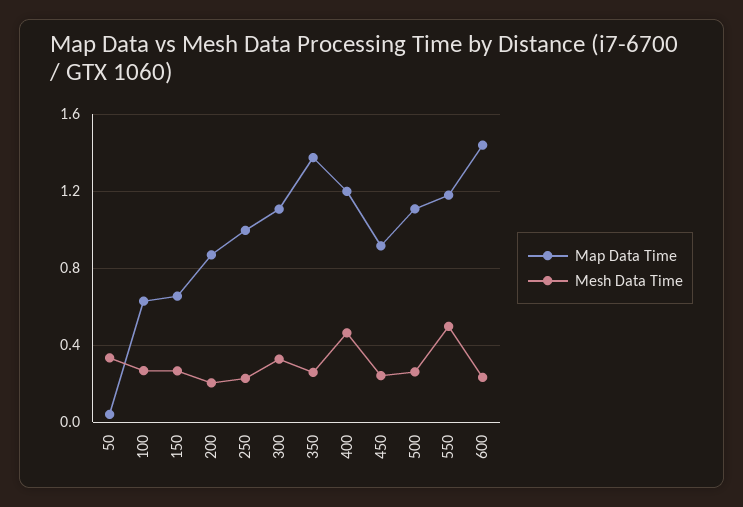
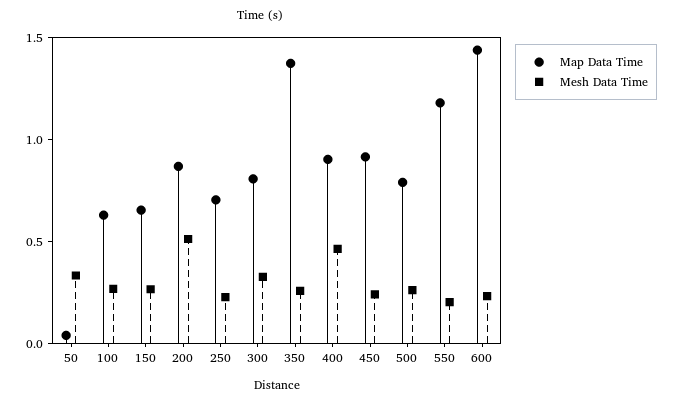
  {
    "Map Data Time": {
      "50": 0.05,
      "100": 0.65,
      "150": 0.65,
      "200": 0.85,
-     "250": 1,
+     "250": 0.7,
-     "300": 1.1,
+     "300": 0.8,
      "350": 1.35,
-     "400": 1.2,
+     "400": 0.9,
      "450": 0.9,
-     "500": 1.1,
+     "500": 0.8,
      "550": 1.2,
      "600": 1.45
    },
    "Mesh Data Time": {
      "50": 0.35,
      "100": 0.25,
      "150": 0.25,
-     "200": 0.2,
+     "200": 0.5,
      "250": 0.25,
      "300": 0.35,
      "350": 0.25,
      "400": 0.45,
      "450": 0.25,
      "500": 0.25,
-     "550": 0.5,
+     "550": 0.2,
      "600": 0.25
    }
  }

